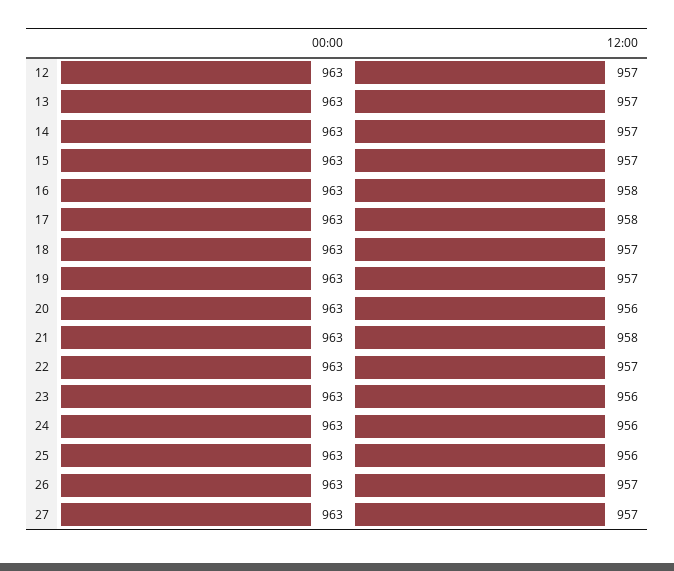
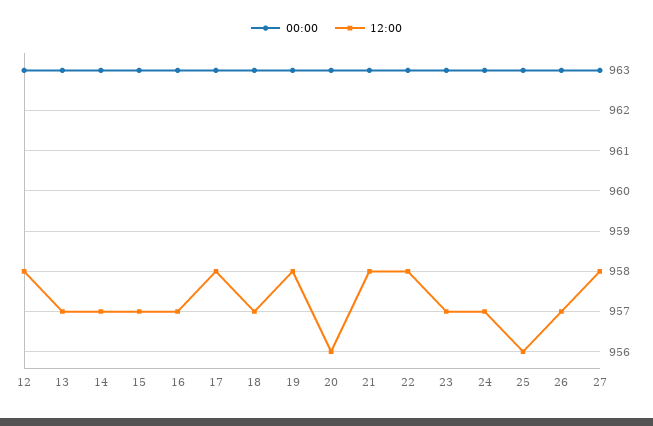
  {
    "00:00": {
      "12": 963,
      "13": 963,
      "14": 963,
      "15": 963,
      "16": 963,
      "17": 963,
      "18": 963,
      "19": 963,
      "20": 963,
      "21": 963,
      "22": 963,
      "23": 963,
      "24": 963,
      "25": 963,
      "26": 963,
      "27": 963
    },
    "12:00": {
-     "12": 957,
+     "12": 958,
      "13": 957,
      "14": 957,
      "15": 957,
-     "16": 958,
+     "16": 957,
      "17": 958,
      "18": 957,
-     "19": 957,
+     "19": 958,
      "20": 956,
      "21": 958,
-     "22": 957,
+     "22": 958,
-     "23": 956,
+     "23": 957,
-     "24": 956,
+     "24": 957,
      "25": 956,
      "26": 957,
-     "27": 957
+     "27": 958
    }
  }

